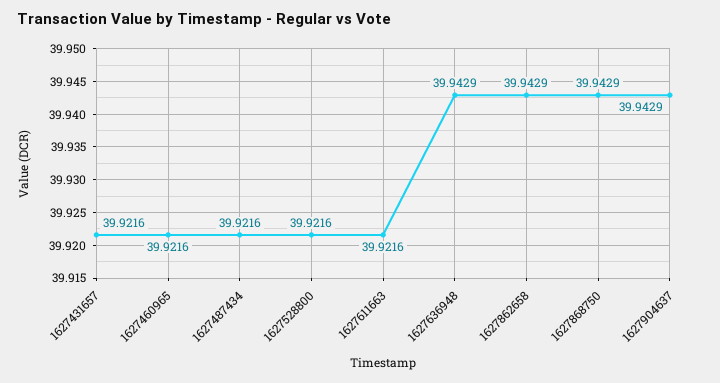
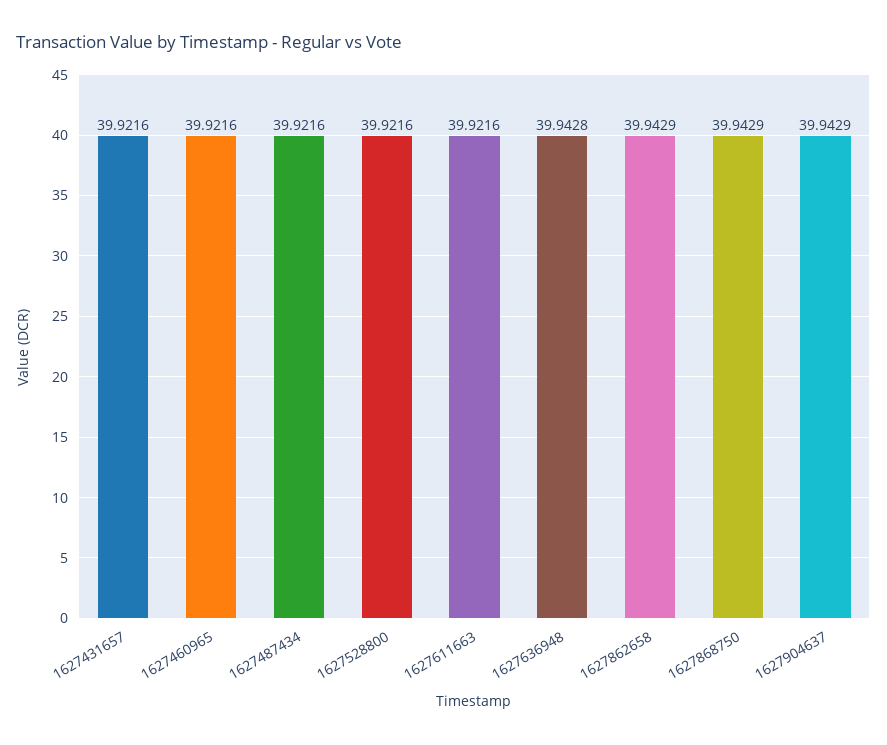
  {
    "1627431657": 39.9216,
    "1627460965": 39.9216,
    "1627487434": 39.9216,
    "1627528800": 39.9216,
    "1627611663": 39.9216,
-   "1627636948": 39.9429,
+   "1627636948": 39.9428,
    "1627862658": 39.9429,
    "1627868750": 39.9429,
    "1627904637": 39.9429
  }

